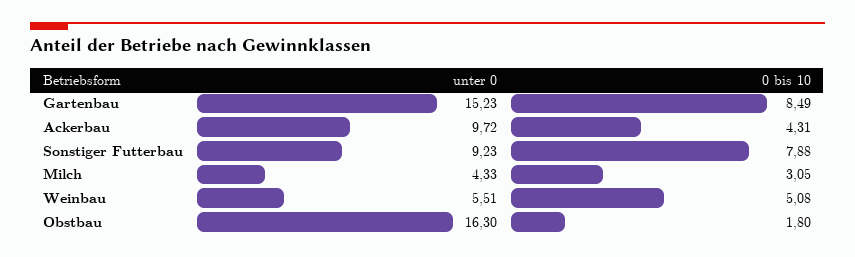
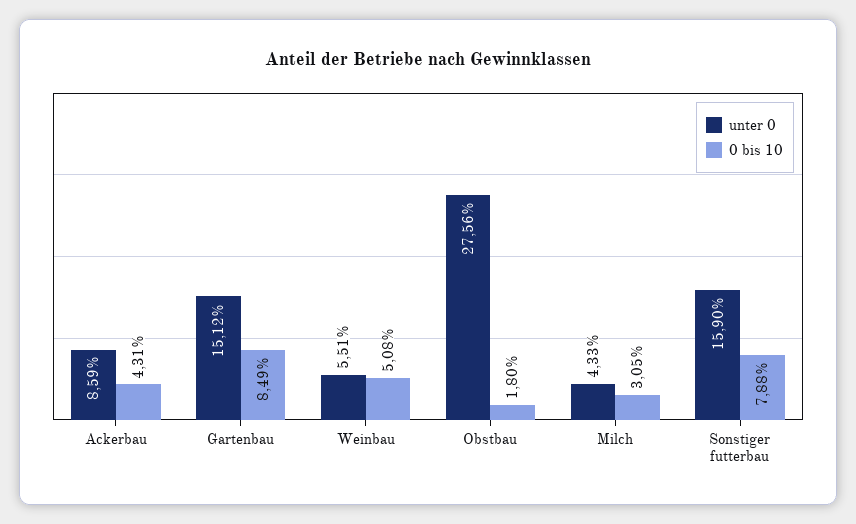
  {
    "unter 0": {
-     "Gartenbau": 15.23,
+     "Gartenbau": 15.12,
-     "Ackerbau": 9.72,
+     "Ackerbau": 8.59,
-     "Sonstiger Futterbau": 9.23,
+     "Sonstiger Futterbau": 15.9,
      "Milch": 4.33,
      "Weinbau": 5.51,
-     "Obstbau": 16.3
+     "Obstbau": 27.56
    },
    "0 bis 10": {
      "Gartenbau": 8.49,
      "Ackerbau": 4.31,
      "Sonstiger Futterbau": 7.88,
      "Milch": 3.05,
      "Weinbau": 5.08,
      "Obstbau": 1.8
    }
  }

